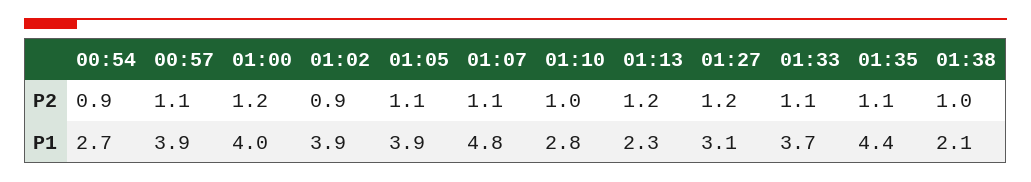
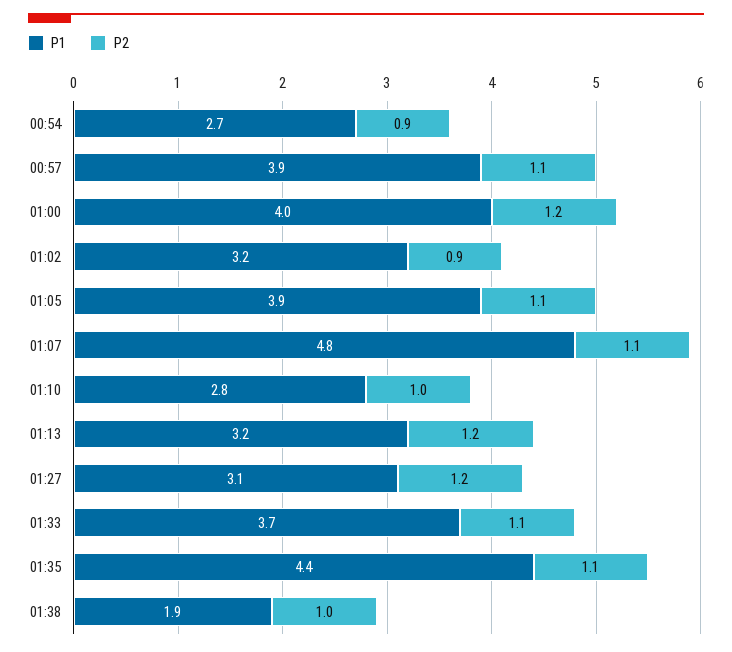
  {
    "P2": {
      "00:54": 0.9,
      "00:57": 1.1,
      "01:00": 1.2,
      "01:02": 0.9,
      "01:05": 1.1,
      "01:07": 1.1,
      "01:10": 1,
      "01:13": 1.2,
      "01:27": 1.2,
      "01:33": 1.1,
      "01:35": 1.1,
      "01:38": 1
    },
    "P1": {
      "00:54": 2.7,
      "00:57": 3.9,
      "01:00": 4,
-     "01:02": 3.9,
+     "01:02": 3.2,
      "01:05": 3.9,
      "01:07": 4.8,
      "01:10": 2.8,
-     "01:13": 2.3,
+     "01:13": 3.2,
      "01:27": 3.1,
      "01:33": 3.7,
      "01:35": 4.4,
-     "01:38": 2.1
+     "01:38": 1.9
    }
  }

